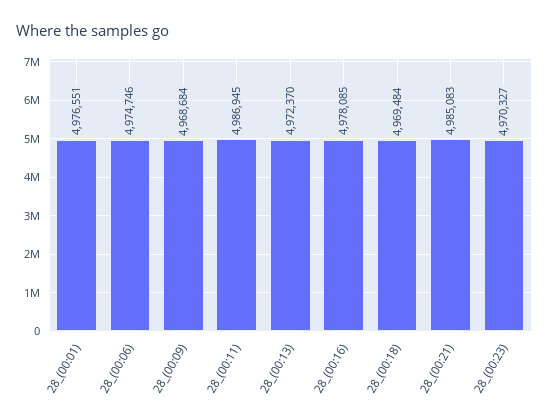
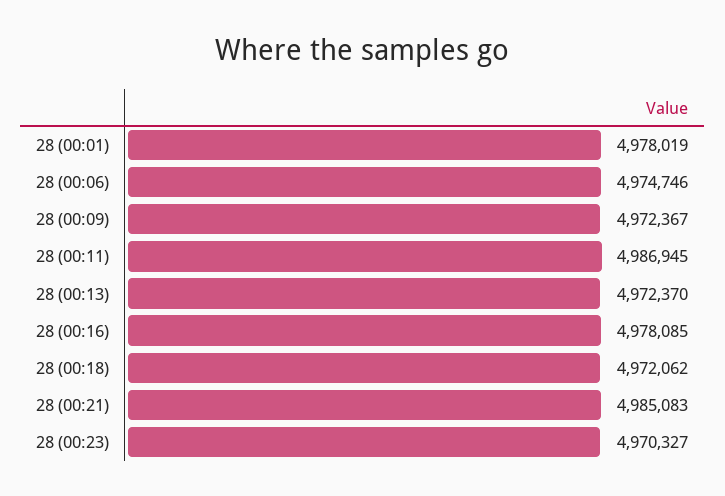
  {
-   "28_(00:01)": 4976551,
+   "28_(00:01)": 4978019,
    "28_(00:06)": 4974746,
-   "28_(00:09)": 4968684,
+   "28_(00:09)": 4972367,
    "28_(00:11)": 4986945,
    "28_(00:13)": 4972370,
    "28_(00:16)": 4978085,
-   "28_(00:18)": 4969484,
+   "28_(00:18)": 4972062,
    "28_(00:21)": 4985083,
    "28_(00:23)": 4970327
  }

